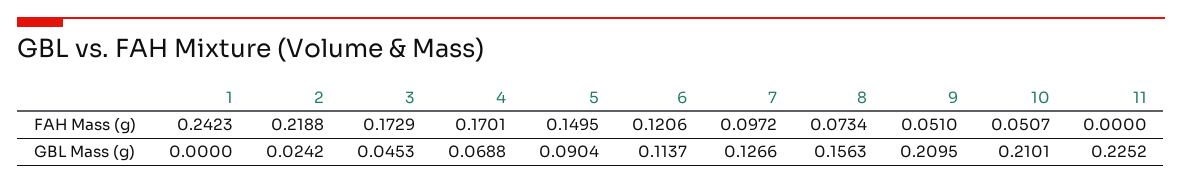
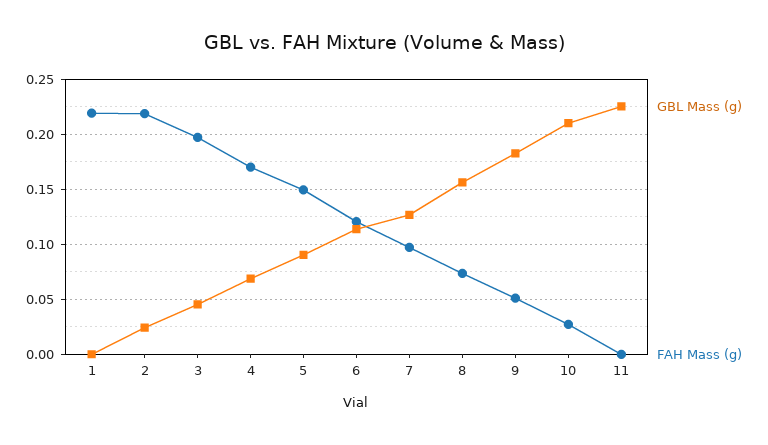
  {
    "FAH Mass (g)": {
-     "1": 0.2423,
+     "1": 0.22,
      "2": 0.2188,
-     "3": 0.1729,
+     "3": 0.2,
      "4": 0.1701,
      "5": 0.1495,
      "6": 0.1206,
      "7": 0.0972,
      "8": 0.0734,
      "9": 0.051,
-     "10": 0.0507,
+     "10": 0.03,
      "11": 0
    },
    "GBL Mass (g)": {
      "1": 0,
      "2": 0.0242,
      "3": 0.0453,
      "4": 0.0688,
      "5": 0.0904,
      "6": 0.1137,
      "7": 0.1266,
      "8": 0.1563,
-     "9": 0.2095,
+     "9": 0.18,
      "10": 0.2101,
      "11": 0.2252
    }
  }

